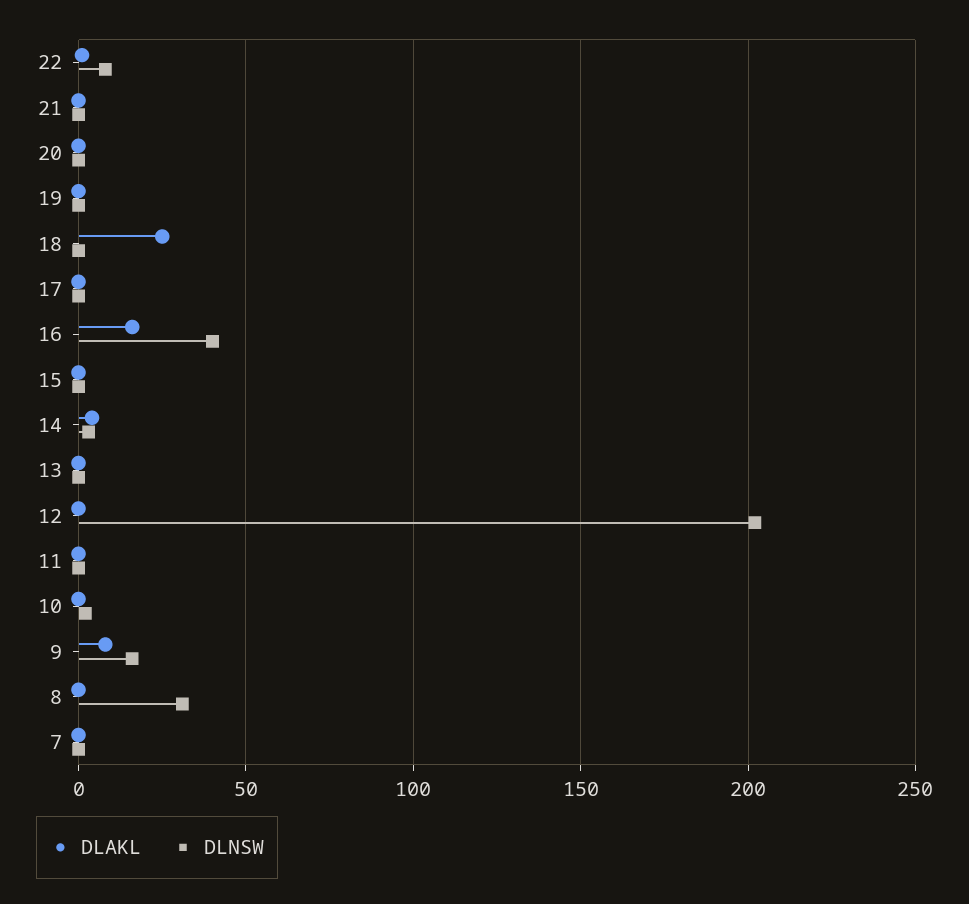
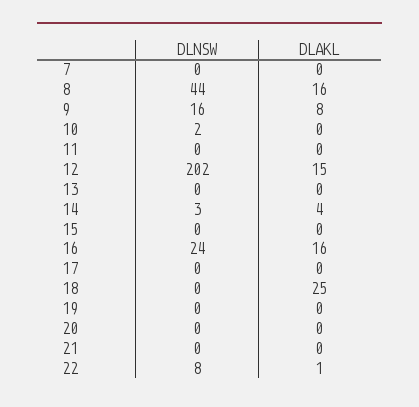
  {
    "DLAKL": {
      "22": 1,
      "21": 0,
      "20": 0,
      "19": 0,
      "18": 25,
      "17": 0,
      "16": 16,
      "15": 0,
      "14": 4,
      "13": 0,
-     "12": 0,
+     "12": 15,
      "11": 0,
      "10": 0,
      "9": 8,
-     "8": 0,
+     "8": 16,
      "7": 0
    },
    "DLNSW": {
      "22": 8,
      "21": 0,
      "20": 0,
      "19": 0,
      "18": 0,
      "17": 0,
-     "16": 40,
+     "16": 24,
      "15": 0,
      "14": 3,
      "13": 0,
      "12": 202,
      "11": 0,
      "10": 2,
      "9": 16,
-     "8": 30,
+     "8": 44,
      "7": 0
    }
  }

